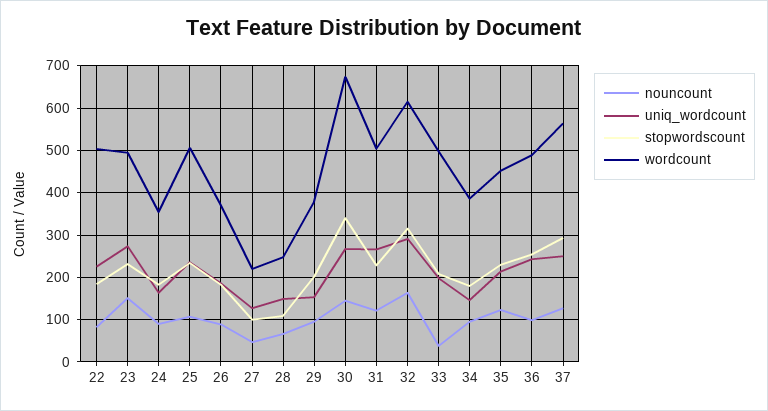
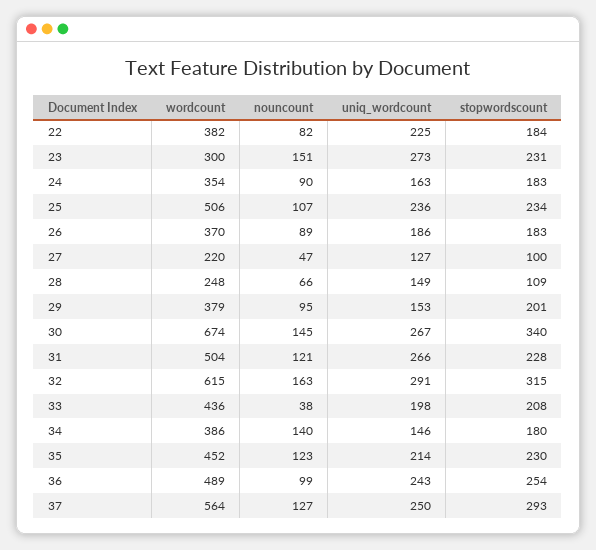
  {
    "nouncount": {
      "22": 82,
      "23": 151,
      "24": 90,
      "25": 107,
      "26": 89,
      "27": 47,
      "28": 66,
      "29": 95,
      "30": 145,
      "31": 121,
      "32": 163,
      "33": 38,
-     "34": 100,
+     "34": 140,
      "35": 123,
      "36": 99,
      "37": 127
    },
    "uniq_wordcount": {
      "22": 225,
      "23": 273,
      "24": 163,
      "25": 236,
      "26": 186,
      "27": 127,
      "28": 149,
      "29": 153,
      "30": 267,
      "31": 266,
      "32": 291,
      "33": 198,
      "34": 146,
      "35": 214,
      "36": 243,
      "37": 250
    },
    "stopwordscount": {
      "22": 184,
      "23": 231,
      "24": 183,
      "25": 234,
      "26": 183,
      "27": 100,
      "28": 109,
      "29": 201,
      "30": 340,
      "31": 228,
      "32": 315,
      "33": 208,
      "34": 180,
      "35": 230,
      "36": 254,
      "37": 293
    },
    "wordcount": {
-     "22": 500,
+     "22": 382,
-     "23": 500,
+     "23": 300,
      "24": 354,
      "25": 506,
      "26": 370,
      "27": 220,
      "28": 248,
      "29": 379,
      "30": 674,
      "31": 504,
      "32": 615,
-     "33": 500,
+     "33": 436,
      "34": 386,
      "35": 452,
      "36": 489,
      "37": 564
    }
  }

